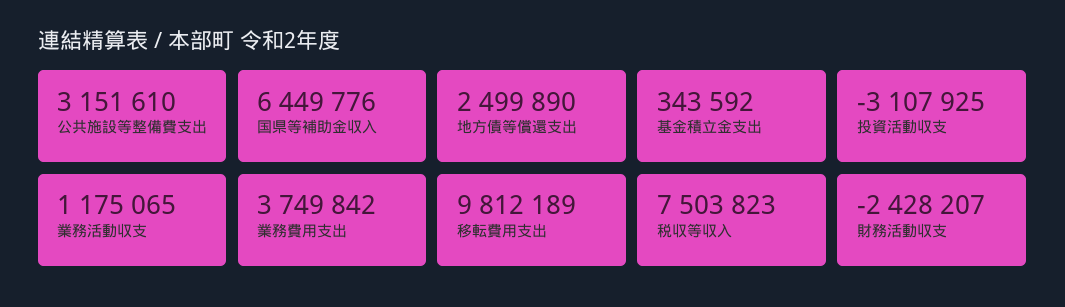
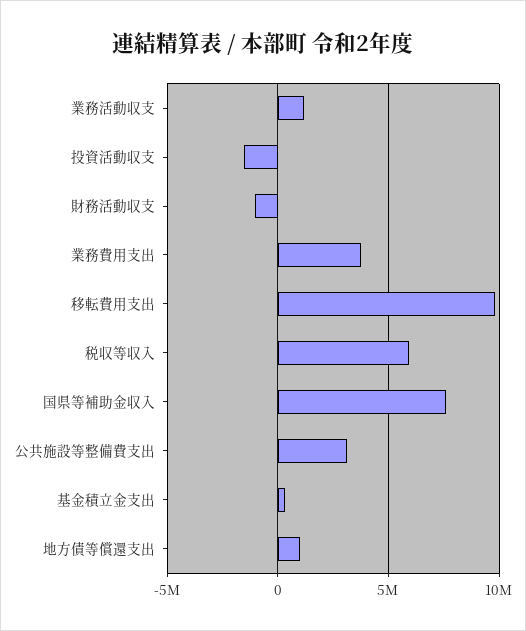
  {
    "公共施設等整備費支出": 3151610,
-   "国県等補助金収入": 6449776,
+   "国県等補助金収入": 7500000,
-   "地方債等償還支出": 2499890,
+   "地方債等償還支出": 1000000,
    "基金積立金支出": 343592,
-   "投資活動収支": -3107925,
+   "投資活動収支": -1500000,
    "業務活動収支": 1175065,
    "業務費用支出": 3749842,
    "移転費用支出": 9812189,
-   "税収等収入": 7503823,
+   "税収等収入": 6000000,
-   "財務活動収支": -2428207
+   "財務活動収支": -1000000
  }

